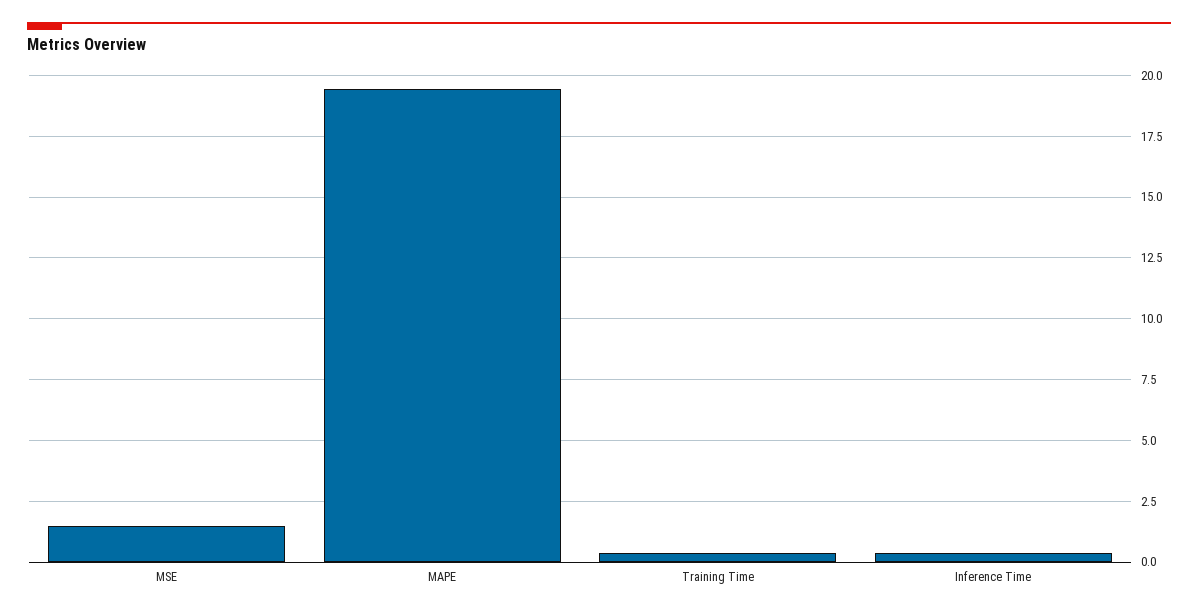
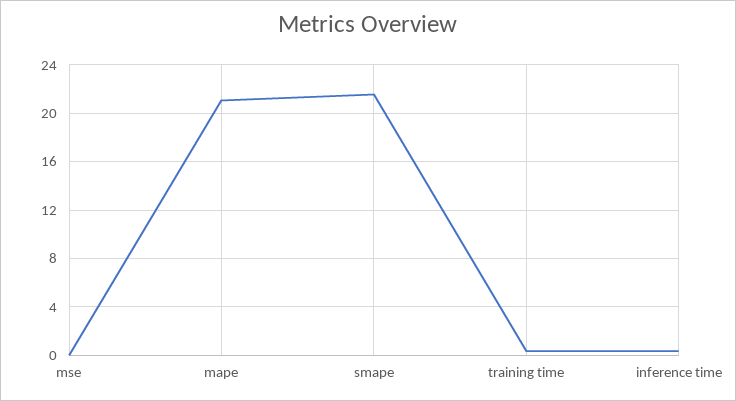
  {
-   "MSE": 1.5,
+   "MSE": 0,
-   "MAPE": 19.5,
+   "MAPE": 21,
    "Training Time": 0.25,
-   "Inference Time": 0.5
+   "Inference Time": 0.5,
+   "smape": 21.5
  }

